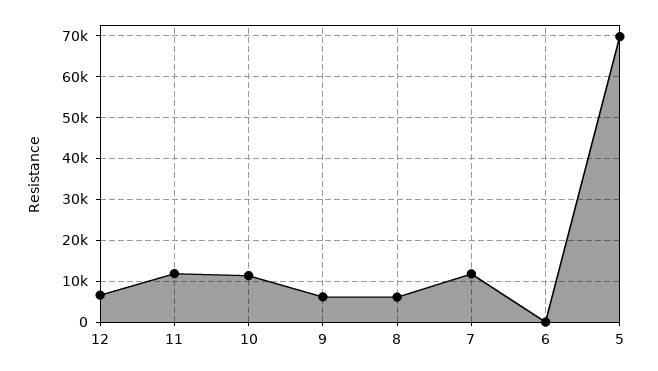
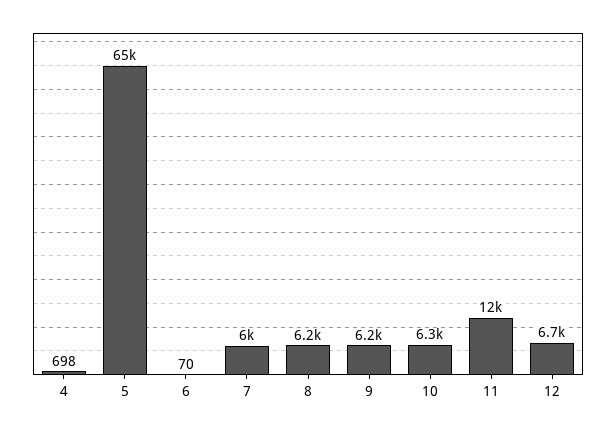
  {
    "12": 6700,
    "11": 12000,
-   "10": 12000,
+   "10": 6300,
    "9": 6200,
    "8": 6200,
-   "7": 12000,
+   "7": 6000,
    "6": 70,
-   "5": 70000
+   "5": 65000,
+   "4": 698
  }

